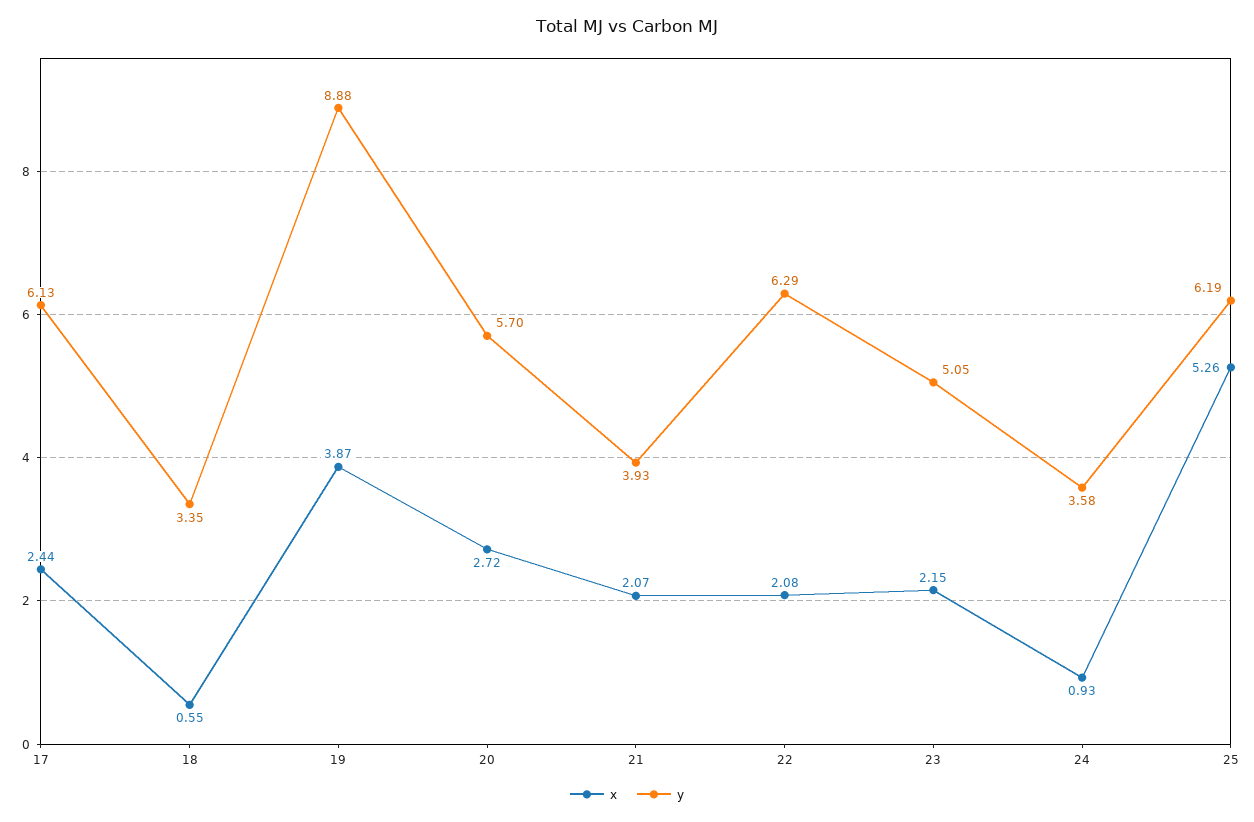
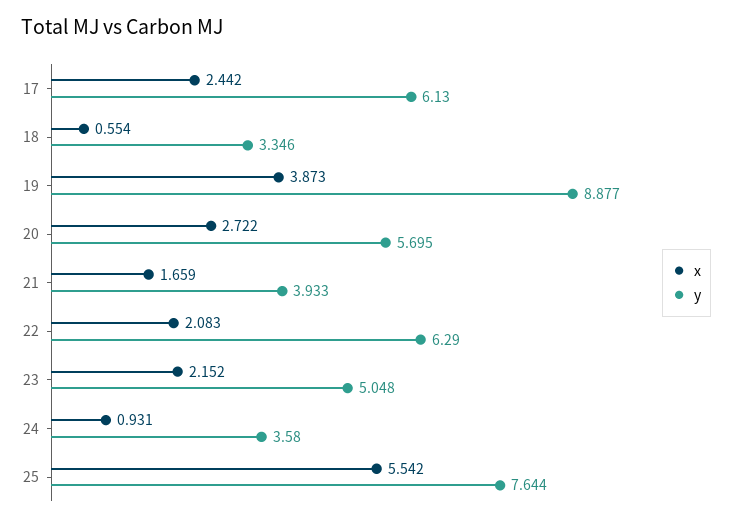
  {
    "x": {
      "17": 2.442,
      "18": 0.554,
      "19": 3.873,
      "20": 2.722,
-     "21": 2.07,
+     "21": 1.659,
      "22": 2.083,
      "23": 2.152,
      "24": 0.931,
-     "25": 5.26
+     "25": 5.542
    },
    "y": {
      "17": 6.13,
      "18": 3.346,
      "19": 8.877,
      "20": 5.695,
      "21": 3.933,
      "22": 6.29,
      "23": 5.048,
      "24": 3.58,
-     "25": 6.19
+     "25": 7.644
    }
  }

